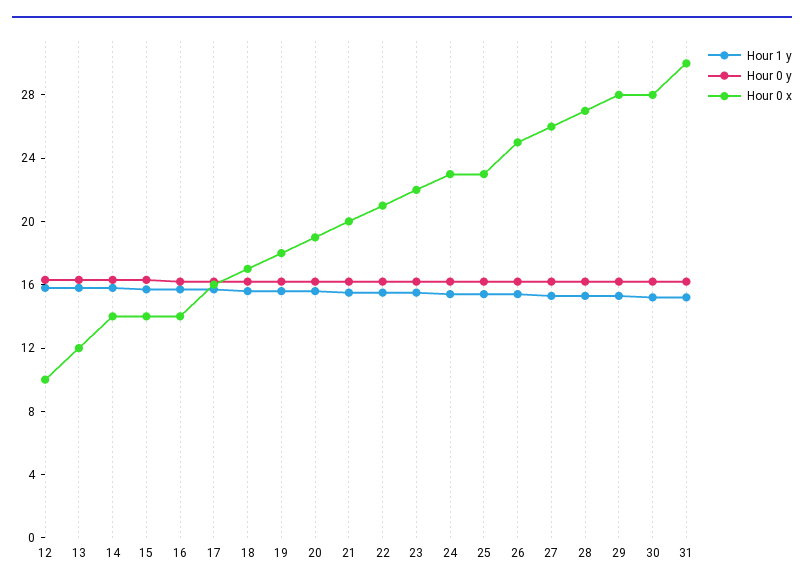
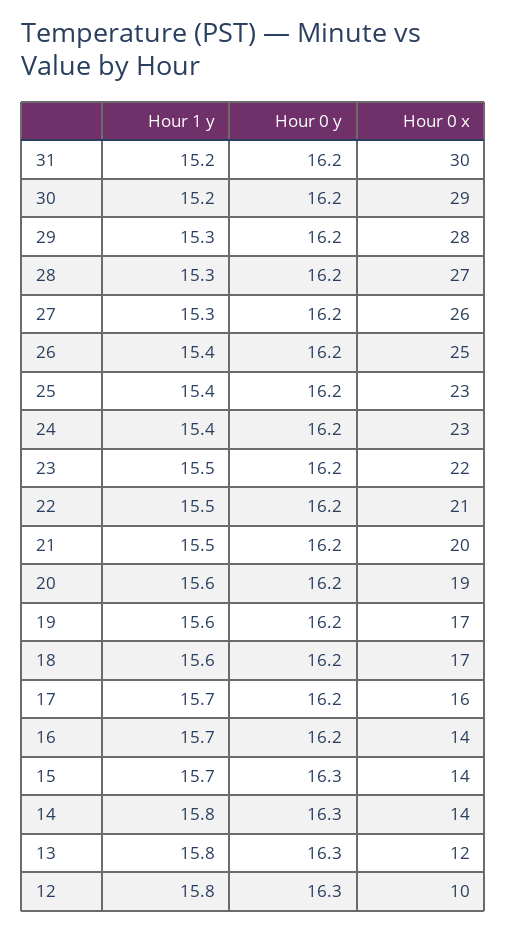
  {
    "Hour 1 y": {
      "12": 15.8,
      "13": 15.8,
      "14": 15.8,
      "15": 15.7,
      "16": 15.7,
      "17": 15.7,
      "18": 15.6,
      "19": 15.6,
      "20": 15.6,
      "21": 15.5,
      "22": 15.5,
      "23": 15.5,
      "24": 15.4,
      "25": 15.4,
      "26": 15.4,
      "27": 15.3,
      "28": 15.3,
      "29": 15.3,
      "30": 15.2,
      "31": 15.2
    },
    "Hour 0 y": {
      "12": 16.3,
      "13": 16.3,
      "14": 16.3,
      "15": 16.3,
      "16": 16.2,
      "17": 16.2,
      "18": 16.2,
      "19": 16.2,
      "20": 16.2,
      "21": 16.2,
      "22": 16.2,
      "23": 16.2,
      "24": 16.2,
      "25": 16.2,
      "26": 16.2,
      "27": 16.2,
      "28": 16.2,
      "29": 16.2,
      "30": 16.2,
      "31": 16.2
    },
    "Hour 0 x": {
      "12": 10,
      "13": 12,
      "14": 14,
      "15": 14,
      "16": 14,
      "17": 16,
      "18": 17,
-     "19": 18,
+     "19": 17,
      "20": 19,
      "21": 20,
      "22": 21,
      "23": 22,
      "24": 23,
      "25": 23,
      "26": 25,
      "27": 26,
      "28": 27,
      "29": 28,
-     "30": 28,
+     "30": 29,
      "31": 30
    }
  }

